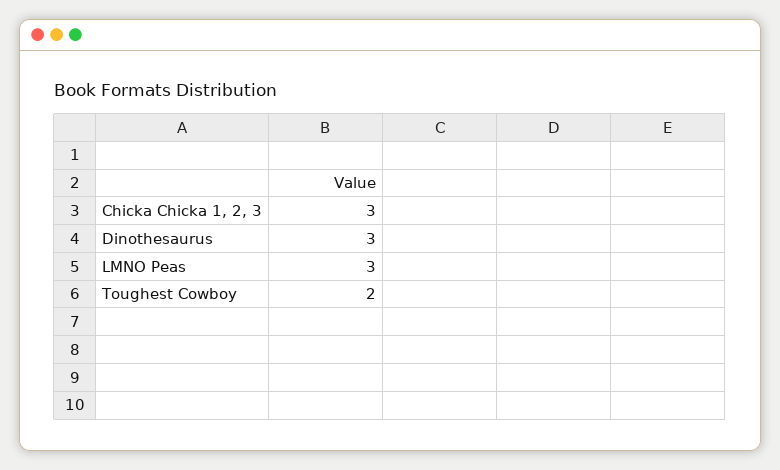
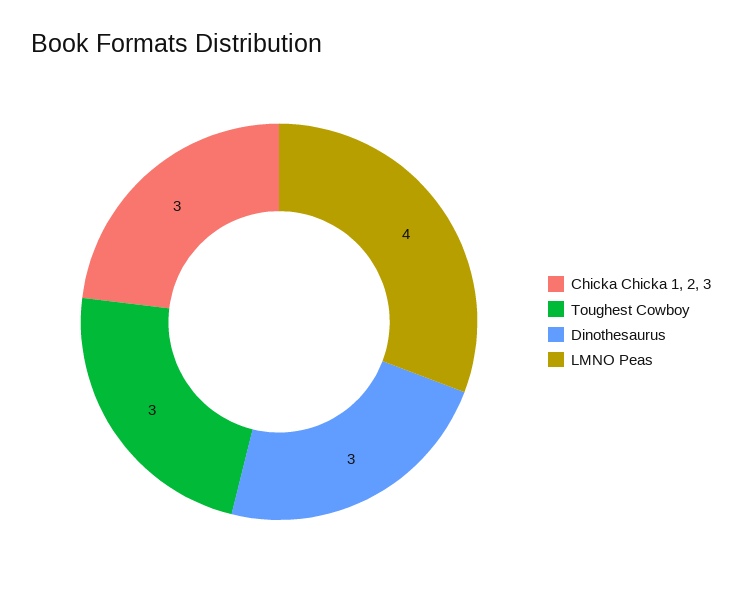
  {
    "Chicka Chicka 1, 2, 3": 3,
    "Dinothesaurus": 3,
-   "LMNO Peas": 3,
+   "LMNO Peas": 4,
-   "Toughest Cowboy": 2
+   "Toughest Cowboy": 3
  }

